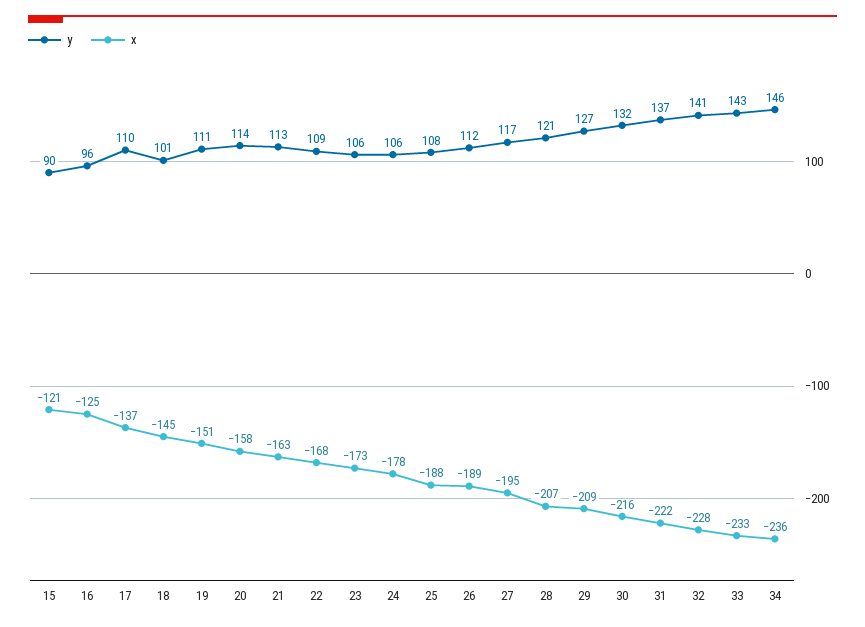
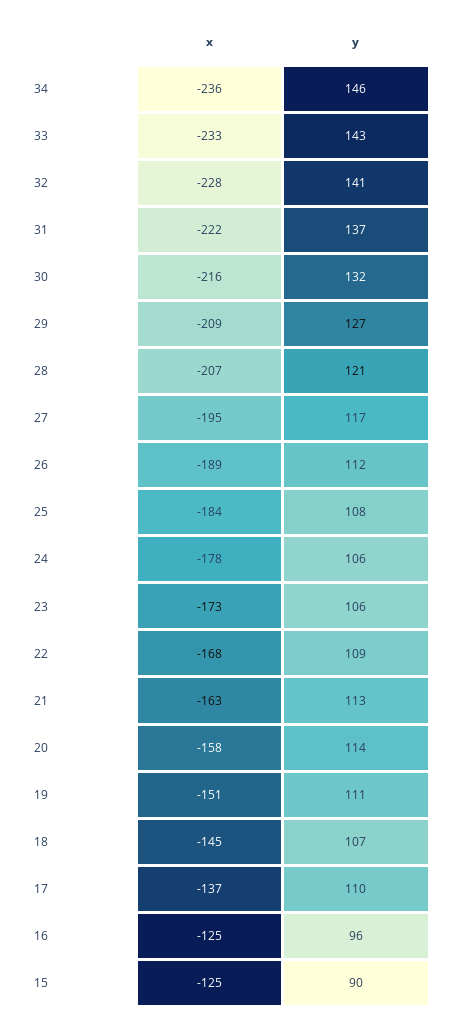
  {
    "y": {
      "15": 90,
      "16": 96,
      "17": 110,
-     "18": 101,
+     "18": 107,
      "19": 111,
      "20": 114,
      "21": 113,
      "22": 109,
      "23": 106,
      "24": 106,
      "25": 108,
      "26": 112,
      "27": 117,
      "28": 121,
      "29": 127,
      "30": 132,
      "31": 137,
      "32": 141,
      "33": 143,
      "34": 146
    },
    "x": {
-     "15": -121,
+     "15": -125,
      "16": -125,
      "17": -137,
      "18": -145,
      "19": -151,
      "20": -158,
      "21": -163,
      "22": -168,
      "23": -173,
      "24": -178,
-     "25": -188,
+     "25": -184,
      "26": -189,
      "27": -195,
      "28": -207,
      "29": -209,
      "30": -216,
      "31": -222,
      "32": -228,
      "33": -233,
      "34": -236
    }
  }

